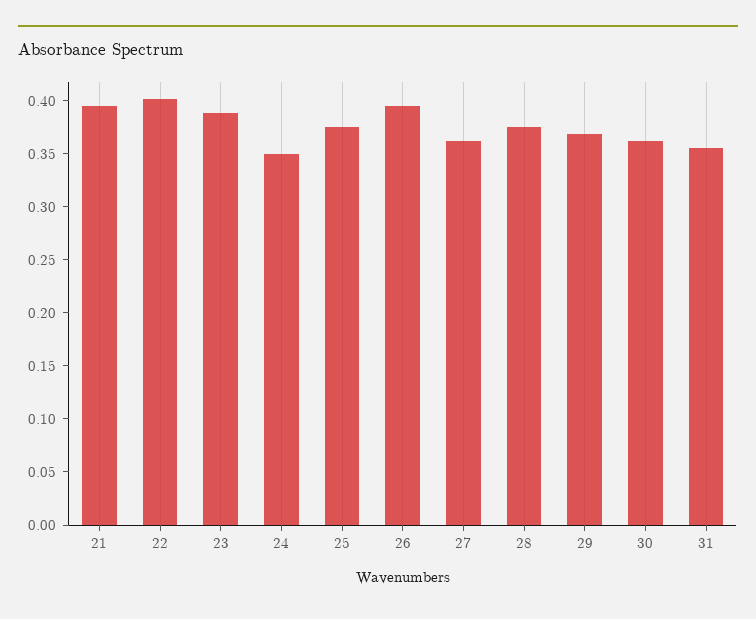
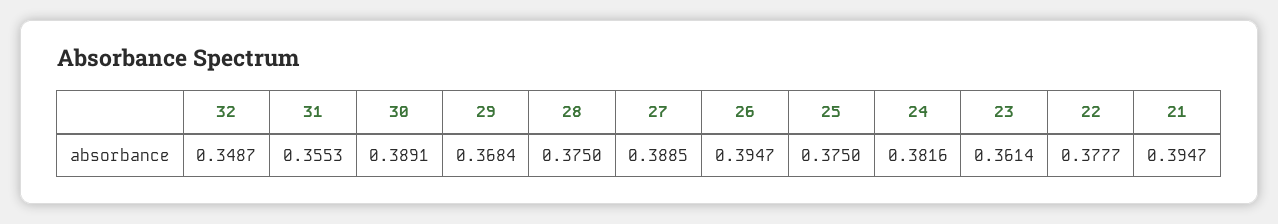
  {
    "21": 0.3947,
-   "22": 0.4,
+   "22": 0.3777,
-   "23": 0.39,
+   "23": 0.3614,
-   "24": 0.35,
+   "24": 0.3816,
    "25": 0.375,
    "26": 0.3947,
-   "27": 0.36,
+   "27": 0.3885,
    "28": 0.375,
    "29": 0.3684,
-   "30": 0.36,
+   "30": 0.3891,
-   "31": 0.3553
+   "31": 0.3553,
+   "32": 0.3487
  }

